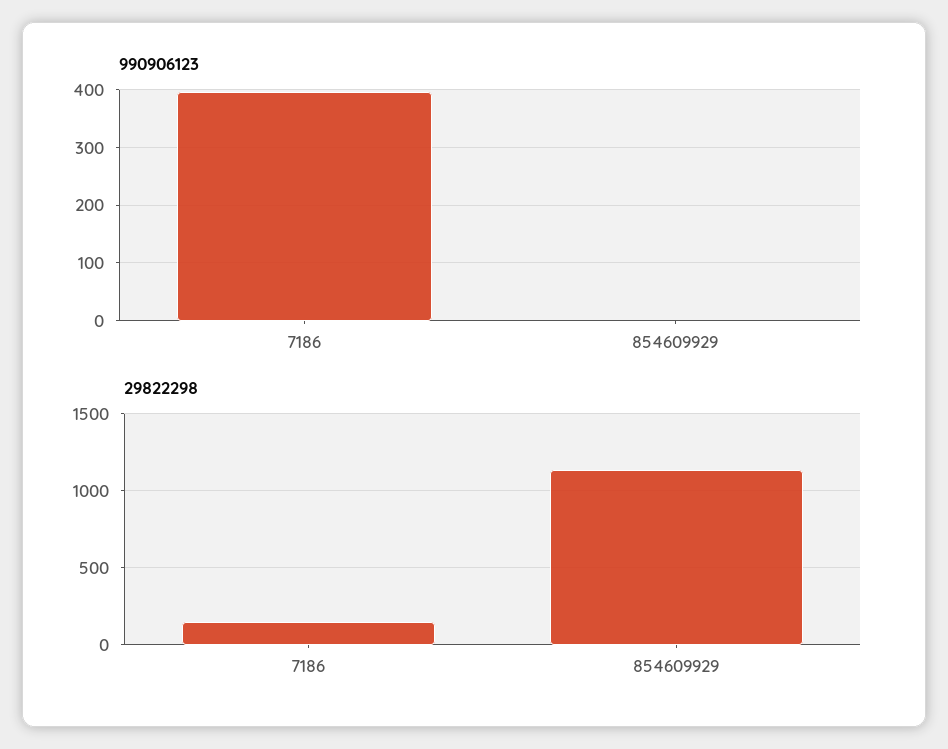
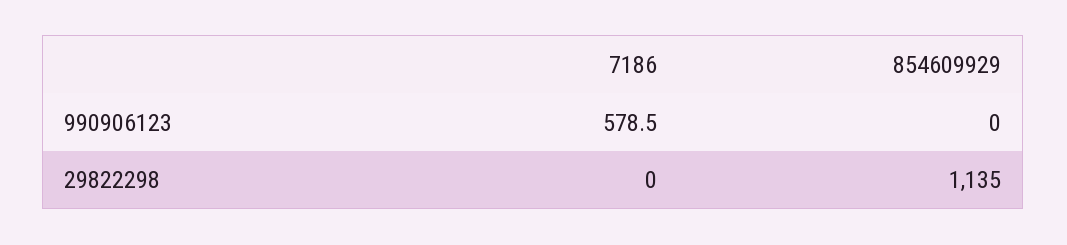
  {
    "990906123": {
-     "7186": 400,
+     "7186": 578.5,
      "854609929": 0
    },
    "29822298": {
-     "7186": 150,
+     "7186": 0,
      "854609929": 1135
    }
  }

